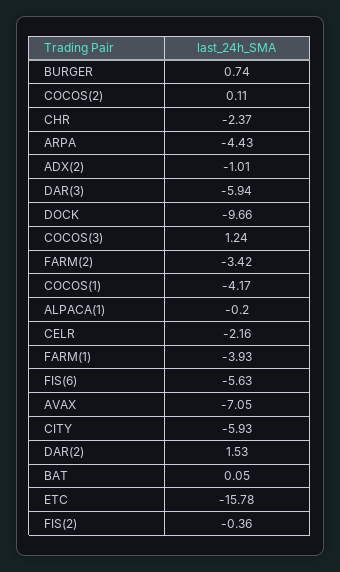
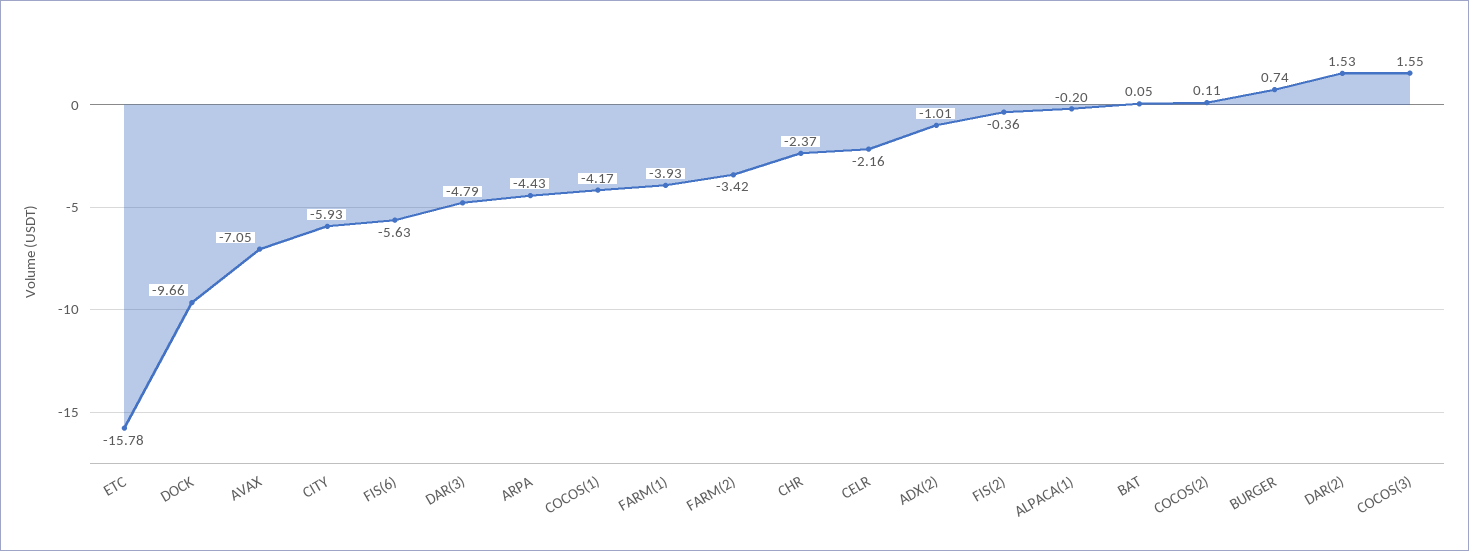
  {
    "BURGER": 0.74,
    "COCOS(2)": 0.11,
    "CHR": -2.37,
    "ARPA": -4.43,
    "ADX(2)": -1.01,
-   "DAR(3)": -5.94,
+   "DAR(3)": -4.79,
    "DOCK": -9.66,
-   "COCOS(3)": 1.24,
+   "COCOS(3)": 1.55,
    "FARM(2)": -3.42,
    "COCOS(1)": -4.17,
    "ALPACA(1)": -0.2,
    "CELR": -2.16,
    "FARM(1)": -3.93,
    "FIS(6)": -5.63,
    "AVAX": -7.05,
    "CITY": -5.93,
    "DAR(2)": 1.53,
    "BAT": 0.05,
    "ETC": -15.78,
    "FIS(2)": -0.36
  }

